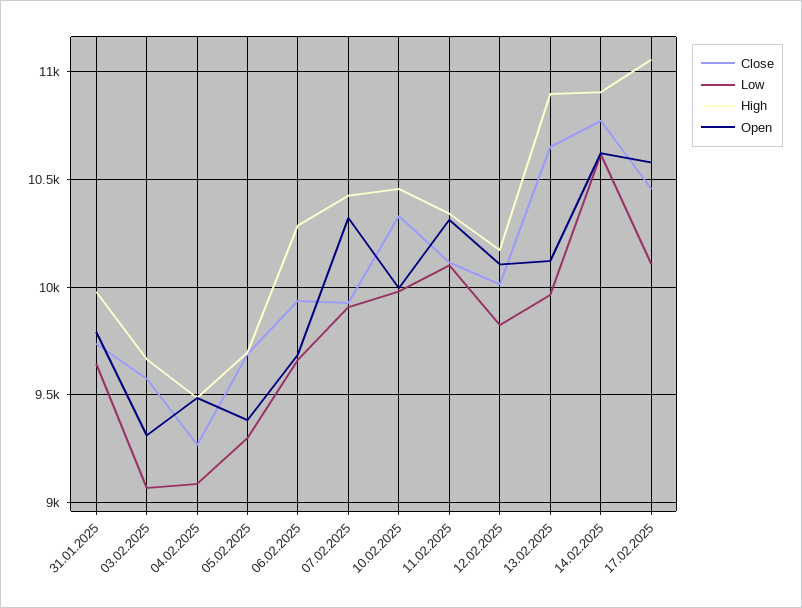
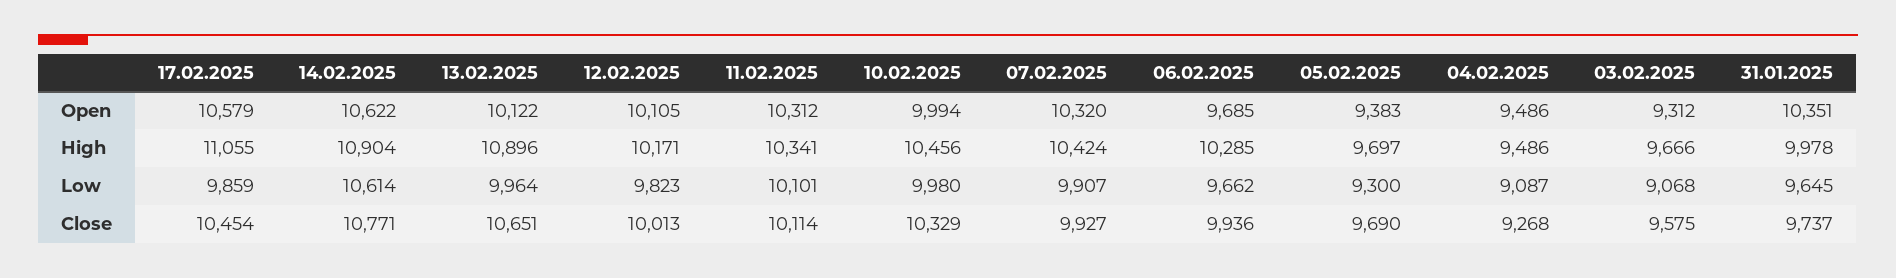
  {
    "Close": {
      "31.01.2025": 9737,
      "03.02.2025": 9575,
      "04.02.2025": 9268,
      "05.02.2025": 9690,
      "06.02.2025": 9936,
      "07.02.2025": 9927,
      "10.02.2025": 10329,
      "11.02.2025": 10114,
      "12.02.2025": 10013,
      "13.02.2025": 10651,
      "14.02.2025": 10771,
      "17.02.2025": 10454
    },
    "Low": {
      "31.01.2025": 9645,
      "03.02.2025": 9068,
      "04.02.2025": 9087,
      "05.02.2025": 9300,
      "06.02.2025": 9662,
      "07.02.2025": 9907,
      "10.02.2025": 9980,
      "11.02.2025": 10101,
      "12.02.2025": 9823,
      "13.02.2025": 9964,
      "14.02.2025": 10614,
-     "17.02.2025": 10100
+     "17.02.2025": 9859
    },
    "High": {
      "31.01.2025": 9978,
      "03.02.2025": 9666,
      "04.02.2025": 9486,
      "05.02.2025": 9697,
      "06.02.2025": 10285,
      "07.02.2025": 10424,
      "10.02.2025": 10456,
      "11.02.2025": 10341,
      "12.02.2025": 10171,
      "13.02.2025": 10896,
      "14.02.2025": 10904,
      "17.02.2025": 11055
    },
    "Open": {
-     "31.01.2025": 9800,
+     "31.01.2025": 10351,
      "03.02.2025": 9312,
      "04.02.2025": 9486,
      "05.02.2025": 9383,
      "06.02.2025": 9685,
      "07.02.2025": 10320,
      "10.02.2025": 9994,
      "11.02.2025": 10312,
      "12.02.2025": 10105,
      "13.02.2025": 10122,
      "14.02.2025": 10622,
      "17.02.2025": 10579
    }
  }

